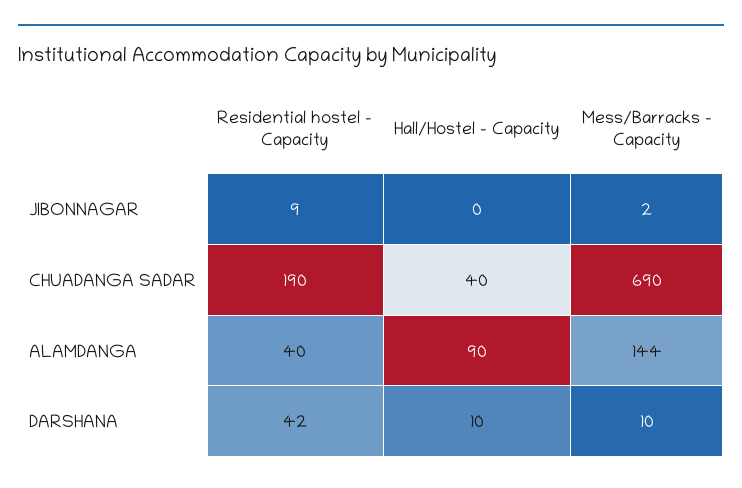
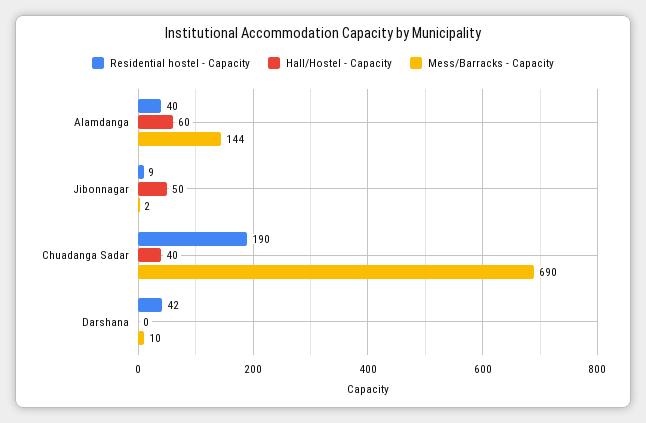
  {
    "Residential hostel - Capacity": {
      "JIBONNAGAR": 9,
      "CHUADANGA SADAR": 190,
      "ALAMDANGA": 40,
      "DARSHANA": 42
    },
    "Hall/Hostel - Capacity": {
-     "JIBONNAGAR": 0,
+     "JIBONNAGAR": 50,
      "CHUADANGA SADAR": 40,
-     "ALAMDANGA": 90,
+     "ALAMDANGA": 60,
-     "DARSHANA": 10
+     "DARSHANA": 0
    },
    "Mess/Barracks - Capacity": {
      "JIBONNAGAR": 2,
      "CHUADANGA SADAR": 690,
      "ALAMDANGA": 144,
      "DARSHANA": 10
    }
  }

